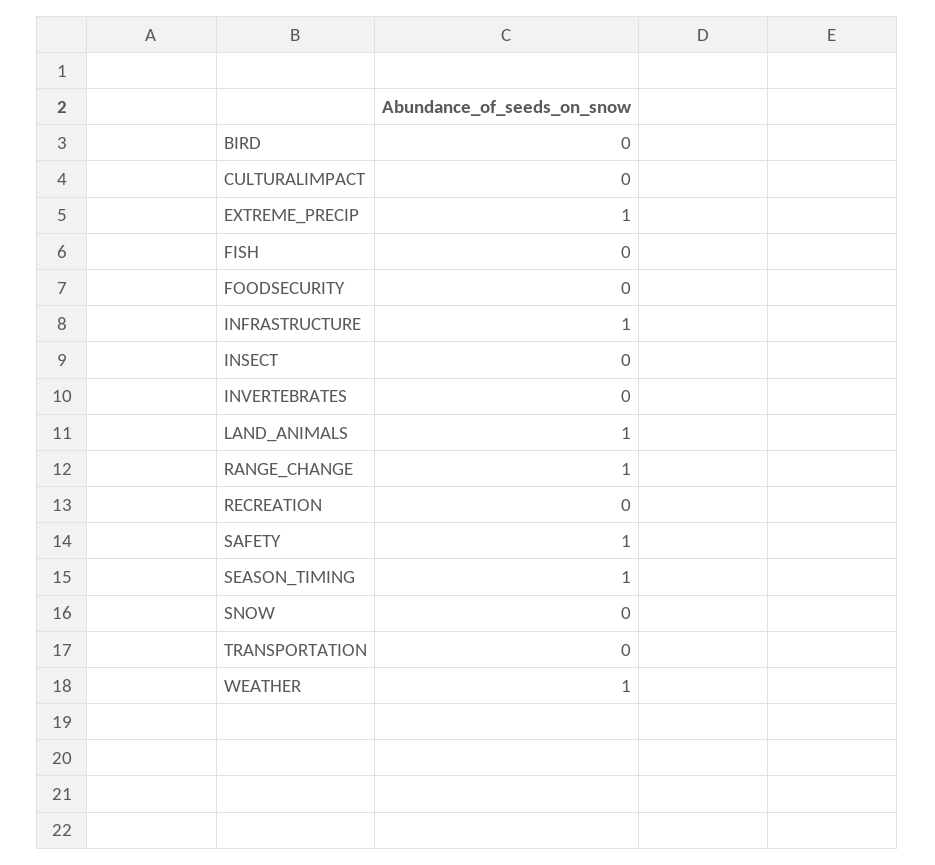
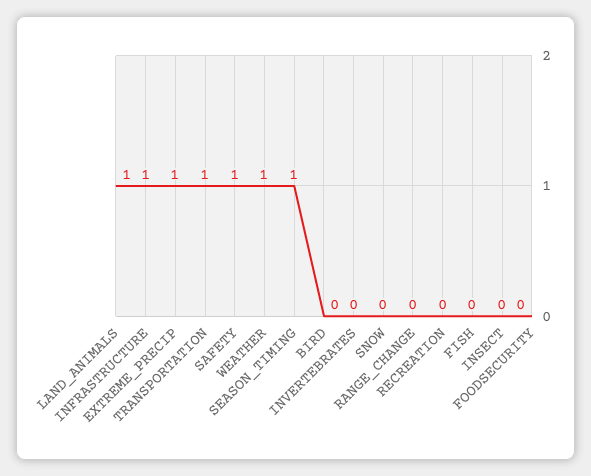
  {
    "BIRD": 0,
-   "CULTURALIMPACT": 0,
    "EXTREME_PRECIP": 1,
    "FISH": 0,
    "FOODSECURITY": 0,
    "INFRASTRUCTURE": 1,
    "INSECT": 0,
    "INVERTEBRATES": 0,
    "LAND_ANIMALS": 1,
-   "RANGE_CHANGE": 1,
+   "RANGE_CHANGE": 0,
    "RECREATION": 0,
    "SAFETY": 1,
    "SEASON_TIMING": 1,
    "SNOW": 0,
-   "TRANSPORTATION": 0,
+   "TRANSPORTATION": 1,
    "WEATHER": 1
  }

